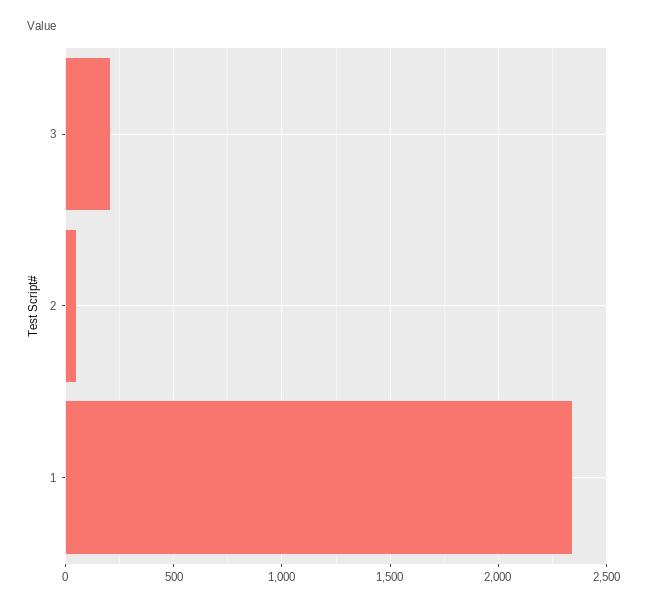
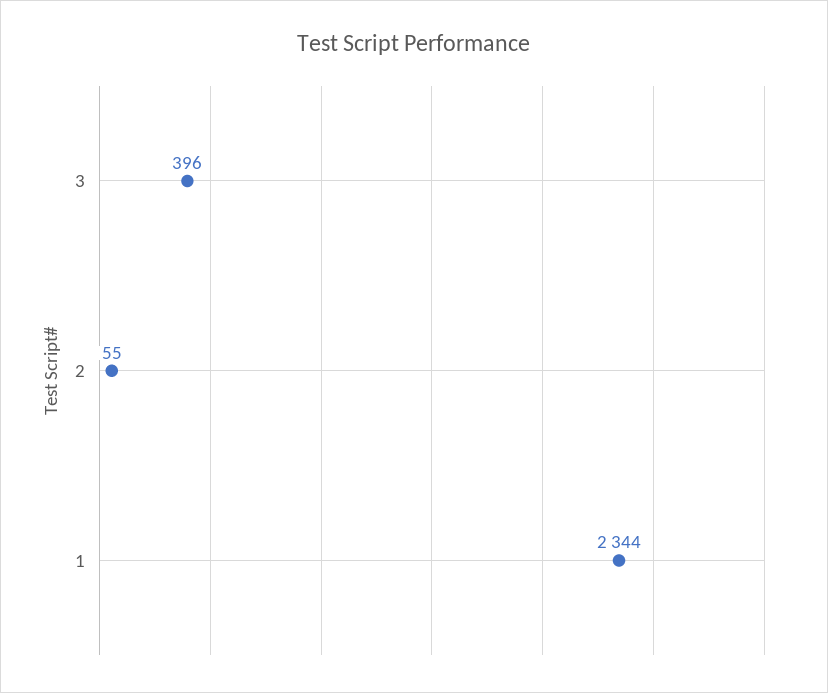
  {
-   "3": 200,
+   "3": 396,
    "2": 55,
    "1": 2344
  }

